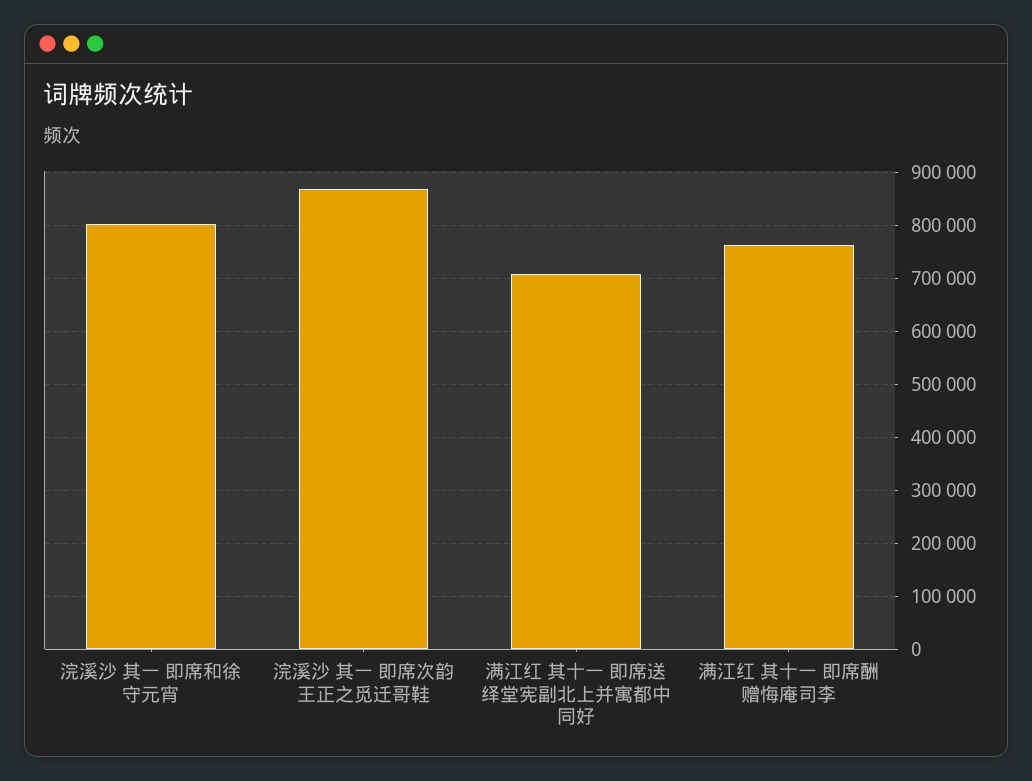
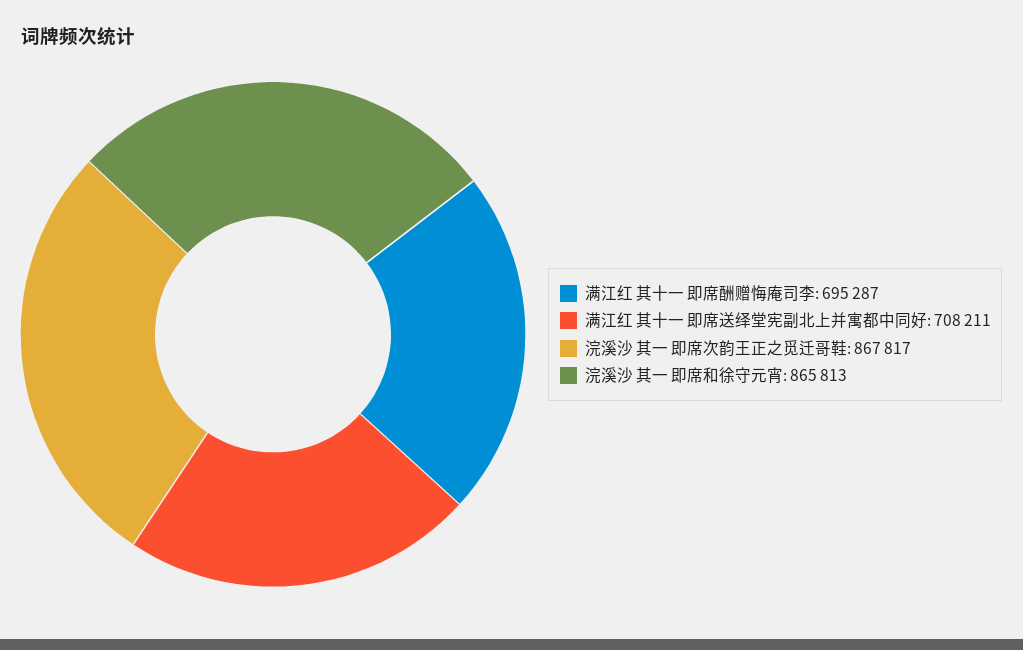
  {
-   "浣溪沙 其一 即席和徐守元宵": 800000,
+   "浣溪沙 其一 即席和徐守元宵": 865813,
    "浣溪沙 其一 即席次韵王正之觅迁哥鞋": 867817,
    "满江红 其十一 即席送绎堂宪副北上并寓都中同好": 708211,
-   "满江红 其十一 即席酬赠悔庵司李": 760000
+   "满江红 其十一 即席酬赠悔庵司李": 695287
  }

